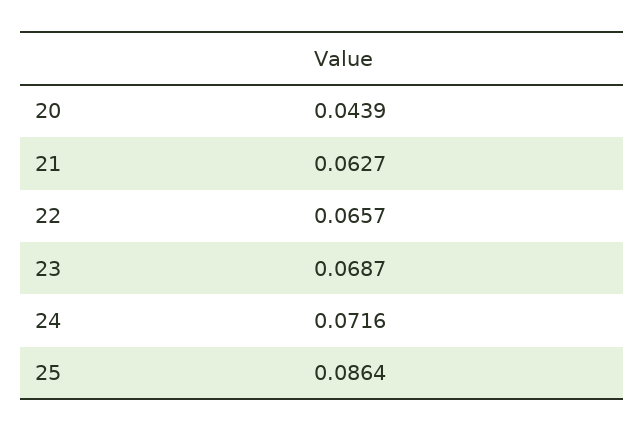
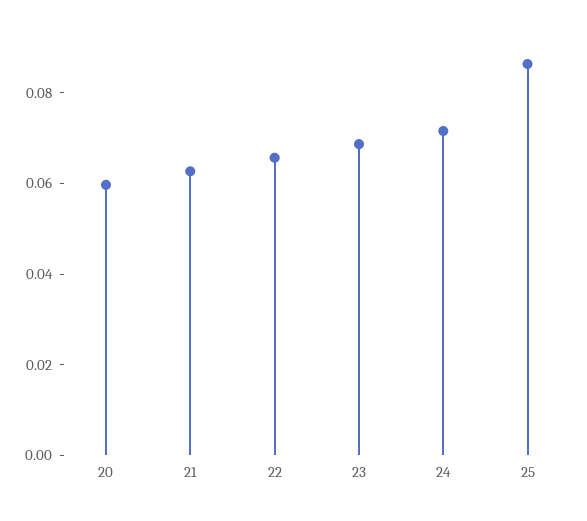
  {
-   "20": 0.0439,
+   "20": 0.06,
    "21": 0.0627,
    "22": 0.0657,
    "23": 0.0687,
    "24": 0.0716,
    "25": 0.0864
  }

